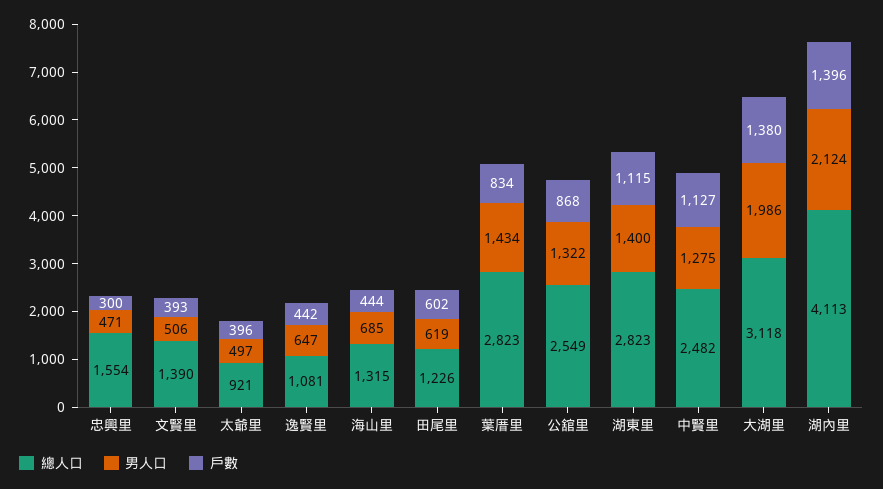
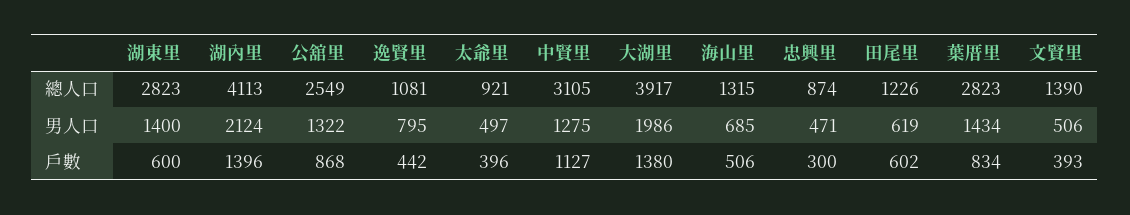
  {
    "總人口": {
-     "忠興里": 1554,
+     "忠興里": 874,
      "文賢里": 1390,
      "太爺里": 921,
      "逸賢里": 1081,
      "海山里": 1315,
      "田尾里": 1226,
      "葉厝里": 2823,
      "公舘里": 2549,
      "湖東里": 2823,
-     "中賢里": 2482,
+     "中賢里": 3105,
-     "大湖里": 3118,
+     "大湖里": 3917,
      "湖內里": 4113
    },
    "男人口": {
      "忠興里": 471,
      "文賢里": 506,
      "太爺里": 497,
-     "逸賢里": 647,
+     "逸賢里": 795,
      "海山里": 685,
      "田尾里": 619,
      "葉厝里": 1434,
      "公舘里": 1322,
      "湖東里": 1400,
      "中賢里": 1275,
      "大湖里": 1986,
      "湖內里": 2124
    },
    "戶數": {
      "忠興里": 300,
      "文賢里": 393,
      "太爺里": 396,
      "逸賢里": 442,
-     "海山里": 444,
+     "海山里": 506,
      "田尾里": 602,
      "葉厝里": 834,
      "公舘里": 868,
-     "湖東里": 1115,
+     "湖東里": 600,
      "中賢里": 1127,
      "大湖里": 1380,
      "湖內里": 1396
    }
  }

